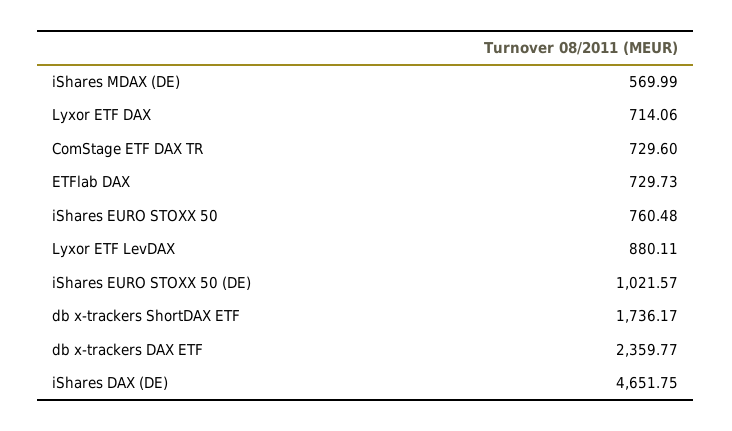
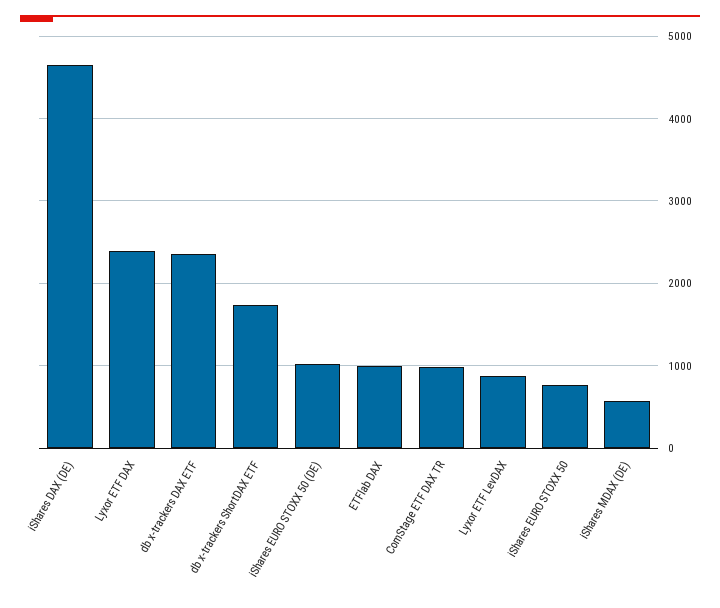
  {
    "iShares MDAX (DE)": 569.99,
-   "Lyxor ETF DAX": 714.06,
+   "Lyxor ETF DAX": 2400,
-   "ComStage ETF DAX TR": 729.6,
+   "ComStage ETF DAX TR": 1000,
-   "ETFlab DAX": 729.73,
+   "ETFlab DAX": 1000,
    "iShares EURO STOXX 50": 760.48,
    "Lyxor ETF LevDAX": 880.11,
    "iShares EURO STOXX 50 (DE)": 1021.57,
    "db x-trackers ShortDAX ETF": 1736.17,
    "db x-trackers DAX ETF": 2359.77,
    "iShares DAX (DE)": 4651.75
  }

